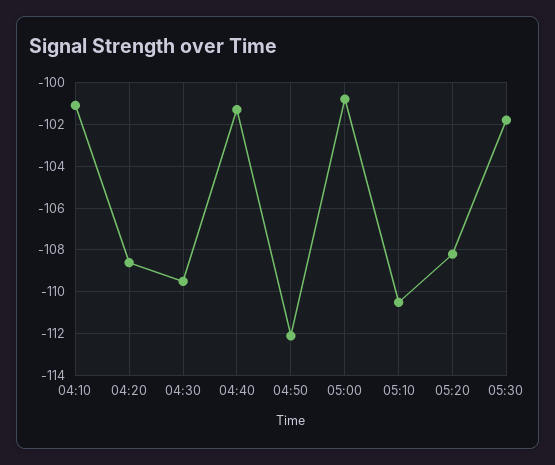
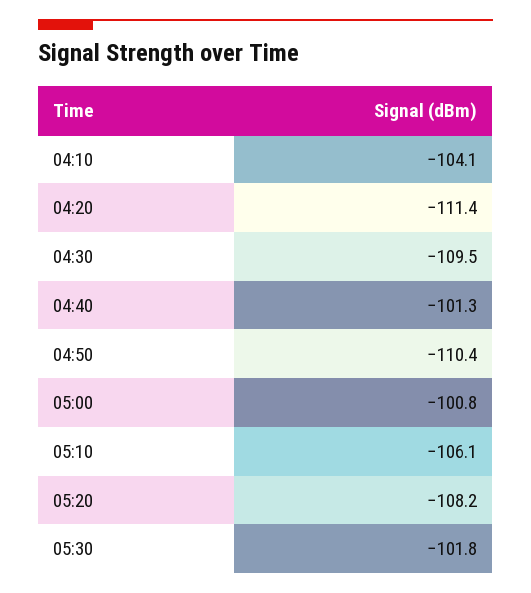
  {
-   "04:10": -101,
+   "04:10": -104.1,
-   "04:20": -108.5,
+   "04:20": -111.4,
    "04:30": -109.5,
    "04:40": -101.3,
-   "04:50": -112,
+   "04:50": -110.4,
    "05:00": -100.8,
-   "05:10": -110.5,
+   "05:10": -106.1,
    "05:20": -108.2,
    "05:30": -101.8
  }

